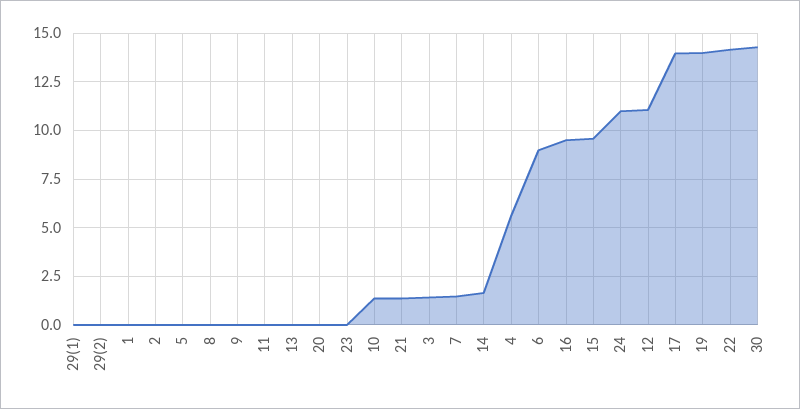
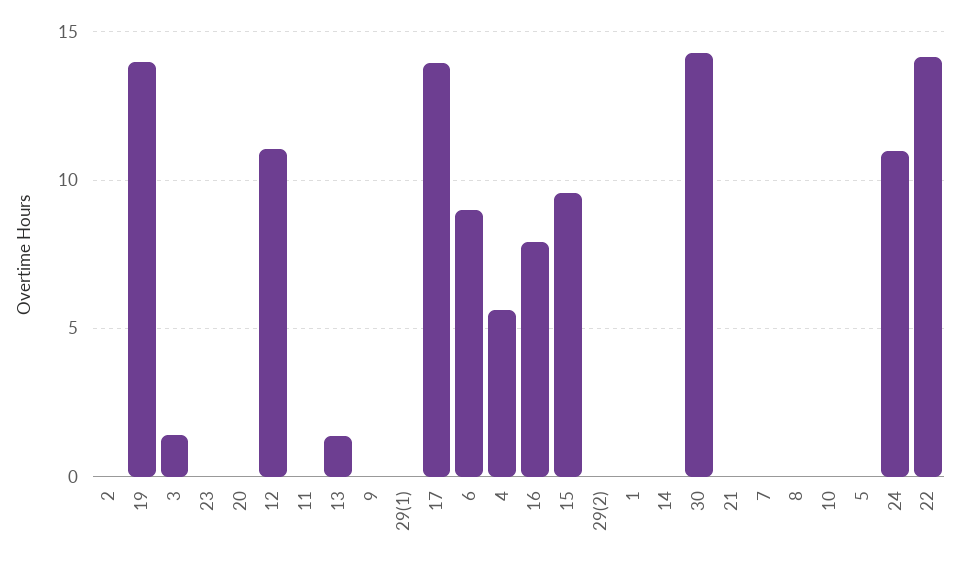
  {
    "29(1)": 0,
    "29(2)": 0,
    "1": 0,
    "2": 0,
    "5": 0,
    "8": 0,
    "9": 0,
    "11": 0,
-   "13": 0,
+   "13": 1.5,
    "20": 0,
    "23": 0,
-   "10": 1.5,
+   "10": 0,
-   "21": 1.5,
+   "21": 0,
    "3": 1.5,
-   "7": 1.5,
+   "7": 0,
-   "14": 1.5,
+   "14": 0,
    "4": 5.5,
    "6": 9,
-   "16": 9.5,
+   "16": 8,
    "15": 9.5,
    "24": 11,
    "12": 11,
    "17": 14,
    "19": 14,
    "22": 14,
    "30": 14.5
  }

